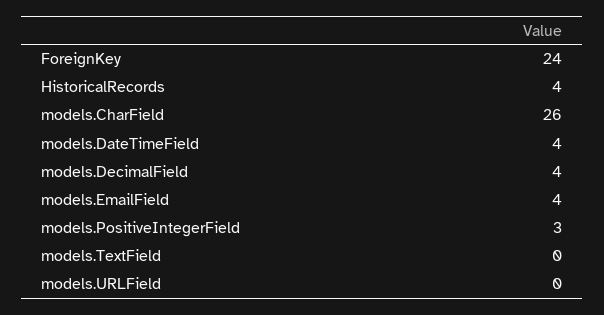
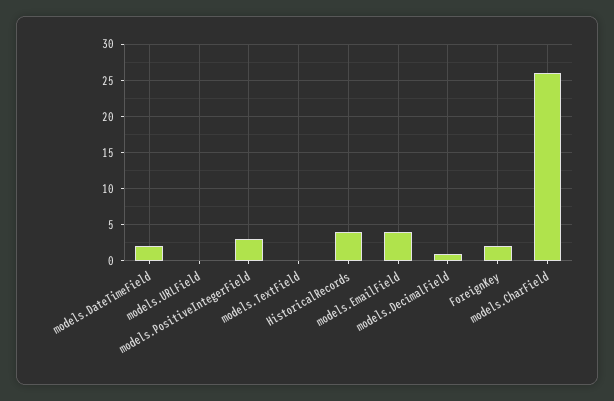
  {
-   "ForeignKey": 24,
+   "ForeignKey": 2,
    "HistoricalRecords": 4,
    "models.CharField": 26,
-   "models.DateTimeField": 4,
+   "models.DateTimeField": 2,
-   "models.DecimalField": 4,
+   "models.DecimalField": 1,
    "models.EmailField": 4,
    "models.PositiveIntegerField": 3,
    "models.TextField": 0,
    "models.URLField": 0
  }

